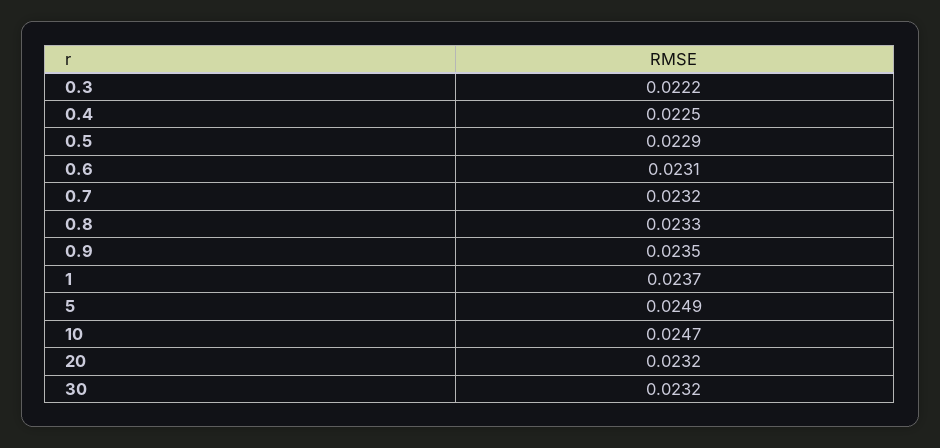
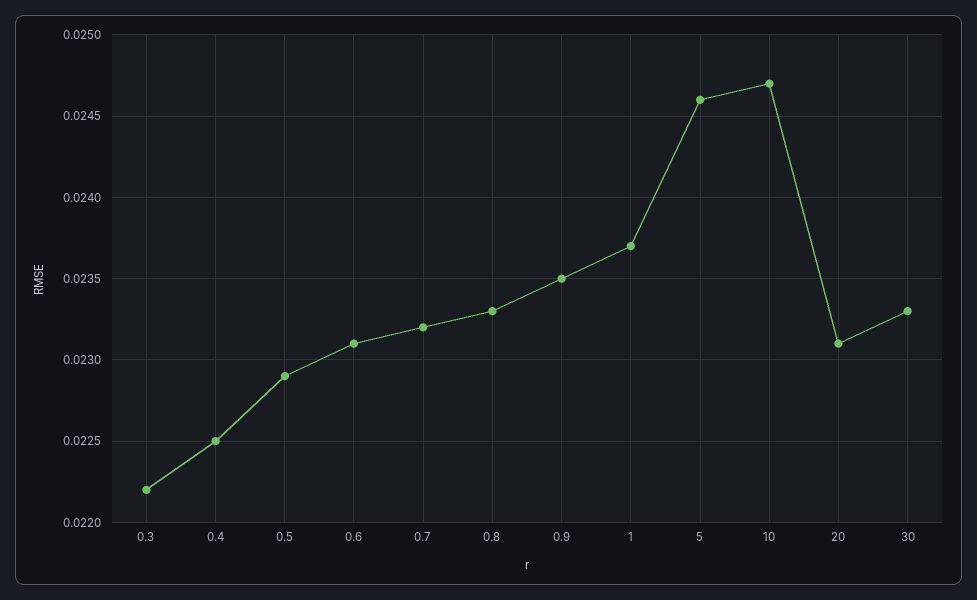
  {
    "0.3": 0.0222,
    "0.4": 0.0225,
    "0.5": 0.0229,
    "0.6": 0.0231,
    "0.7": 0.0232,
    "0.8": 0.0233,
    "0.9": 0.0235,
    "1": 0.0237,
-   "5": 0.0249,
+   "5": 0.0246,
    "10": 0.0247,
-   "20": 0.0232,
+   "20": 0.0231,
-   "30": 0.0232
+   "30": 0.0233
  }

